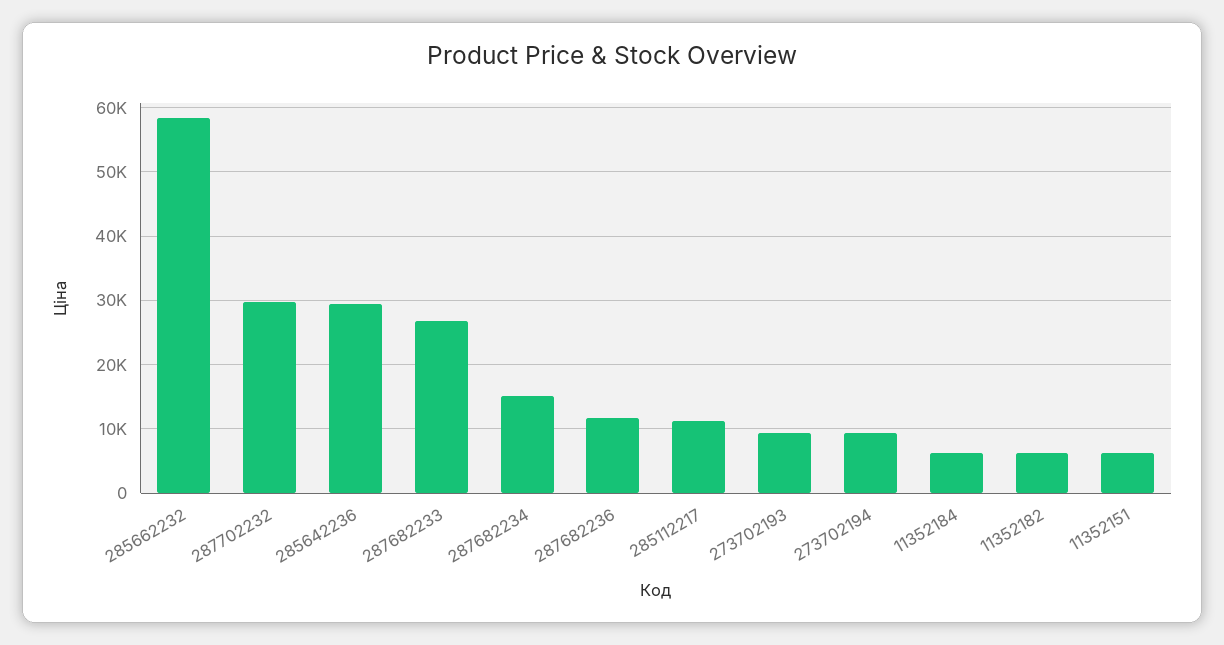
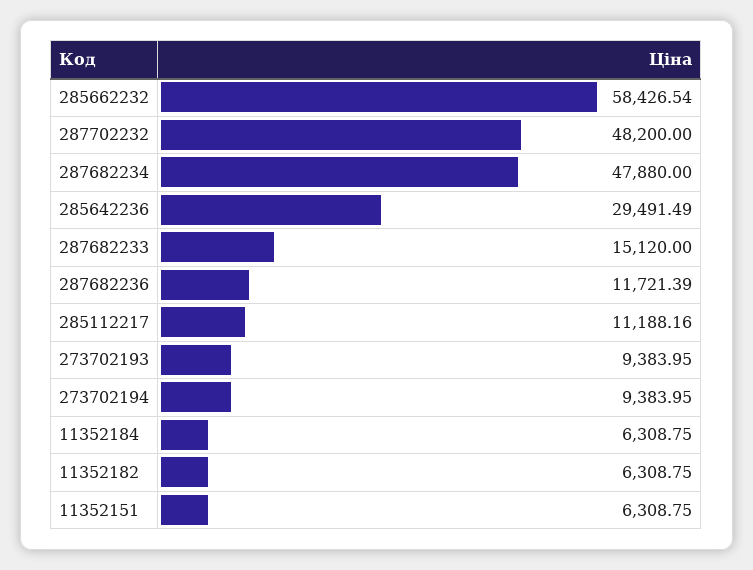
  {
    "285662232": 58426.54,
-   "287702232": 30000,
+   "287702232": 48200,
    "285642236": 29491.49,
-   "287682233": 27000,
+   "287682233": 15120,
-   "287682234": 15000,
+   "287682234": 47880,
    "287682236": 11721.39,
    "285112217": 11188.16,
    "273702193": 9383.95,
    "273702194": 9383.95,
    "11352184": 6308.75,
    "11352182": 6308.75,
    "11352151": 6308.75
  }

